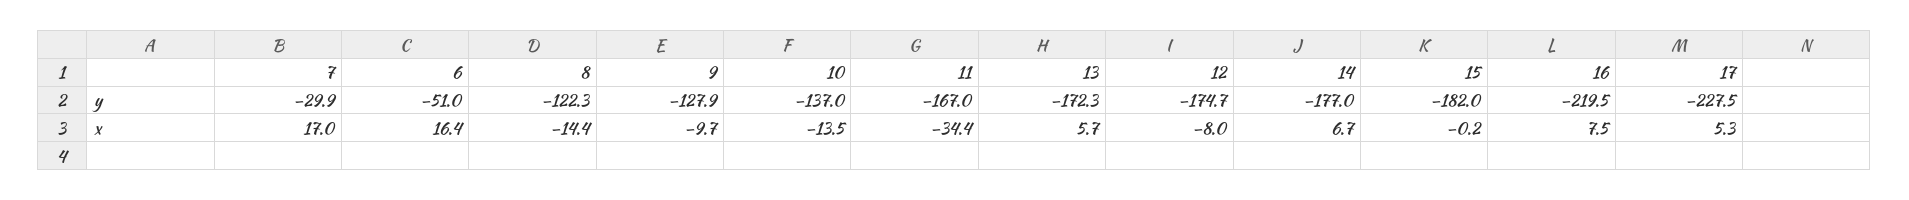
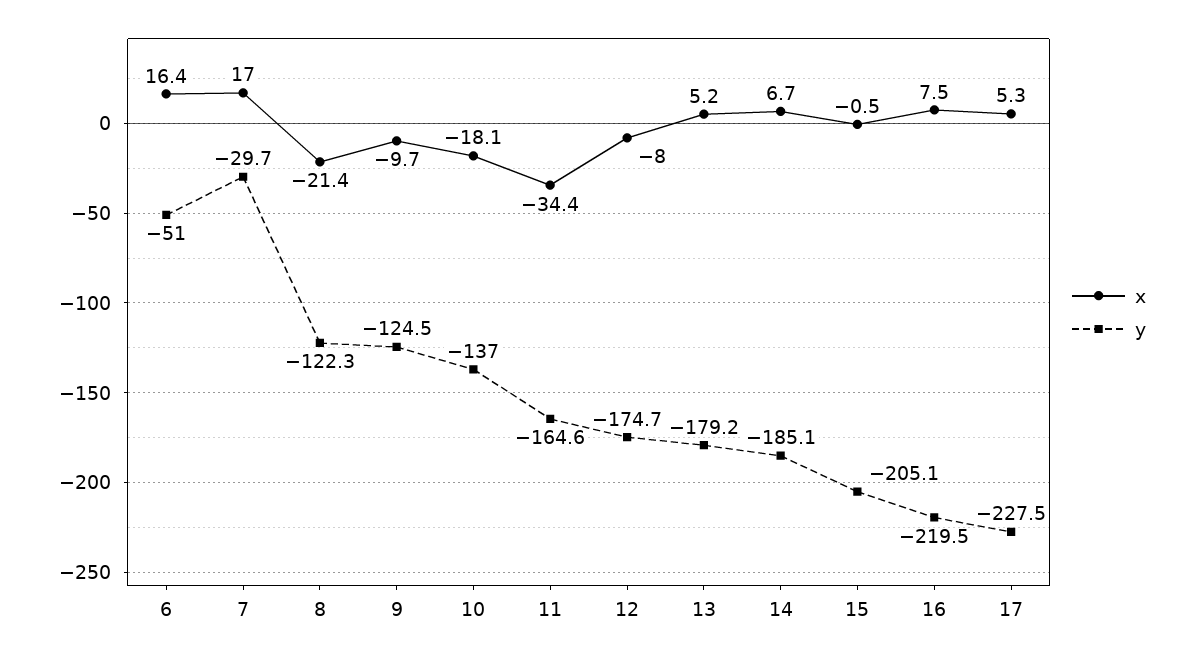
  {
    "y": {
-     "7": -29.9,
+     "7": -29.7,
      "6": -51,
      "8": -122.3,
-     "9": -127.9,
+     "9": -124.5,
      "10": -137,
-     "11": -167,
+     "11": -164.6,
-     "13": -172.3,
+     "13": -179.2,
      "12": -174.7,
-     "14": -177,
+     "14": -185.1,
-     "15": -182,
+     "15": -205.1,
      "16": -219.5,
      "17": -227.5
    },
    "x": {
      "7": 17,
      "6": 16.4,
-     "8": -14.4,
+     "8": -21.4,
      "9": -9.7,
-     "10": -13.5,
+     "10": -18.1,
      "11": -34.4,
-     "13": 5.7,
+     "13": 5.2,
      "12": -8,
      "14": 6.7,
-     "15": -0.2,
+     "15": -0.5,
      "16": 7.5,
      "17": 5.3
    }
  }

